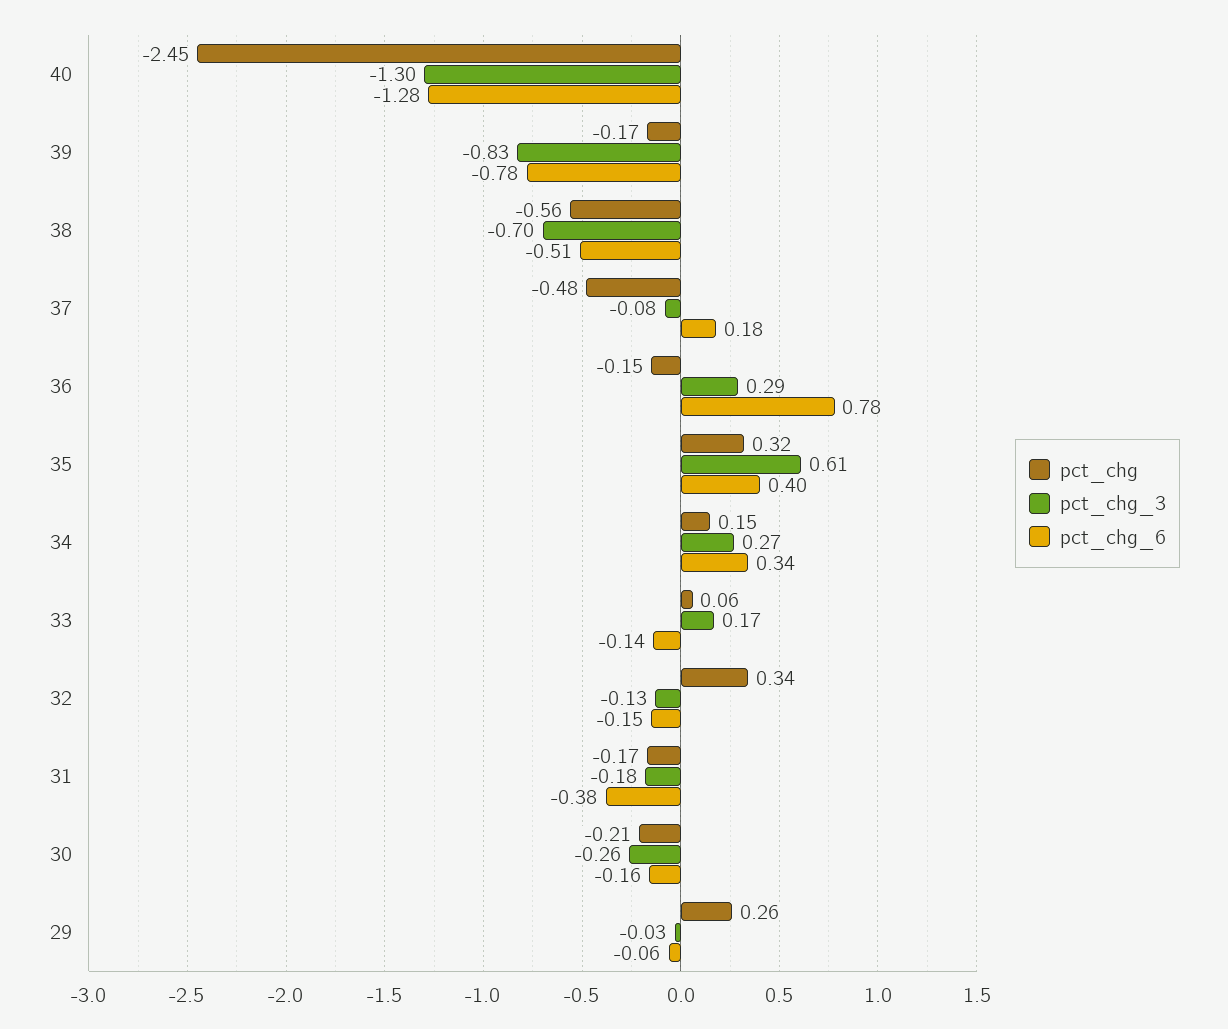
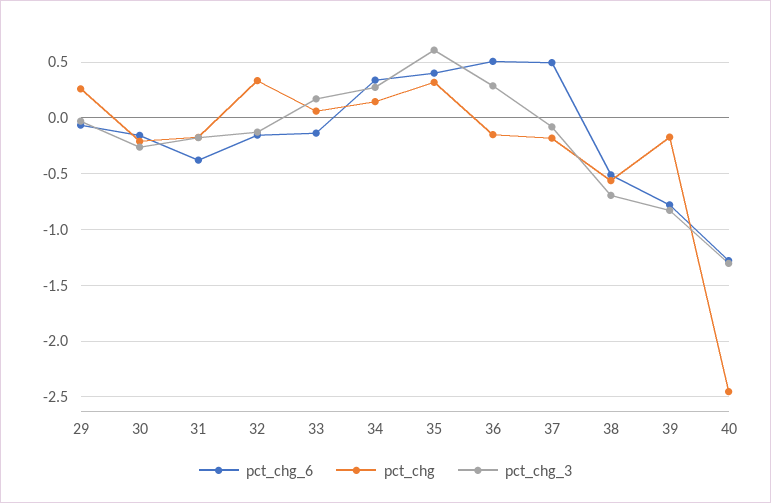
  {
    "pct_chg": {
      "40": -2.45,
      "39": -0.17,
      "38": -0.56,
-     "37": -0.48,
+     "37": -0.2,
      "36": -0.15,
      "35": 0.32,
      "34": 0.15,
      "33": 0.06,
      "32": 0.34,
      "31": -0.17,
      "30": -0.21,
      "29": 0.26
    },
    "pct_chg_3": {
      "40": -1.3,
      "39": -0.83,
      "38": -0.7,
      "37": -0.08,
      "36": 0.29,
      "35": 0.61,
      "34": 0.27,
      "33": 0.17,
      "32": -0.13,
      "31": -0.18,
      "30": -0.26,
      "29": -0.03
    },
    "pct_chg_6": {
      "40": -1.28,
      "39": -0.78,
      "38": -0.51,
-     "37": 0.18,
+     "37": 0.5,
-     "36": 0.78,
+     "36": 0.5,
      "35": 0.4,
      "34": 0.34,
      "33": -0.14,
      "32": -0.15,
      "31": -0.38,
      "30": -0.16,
      "29": -0.06
    }
  }

